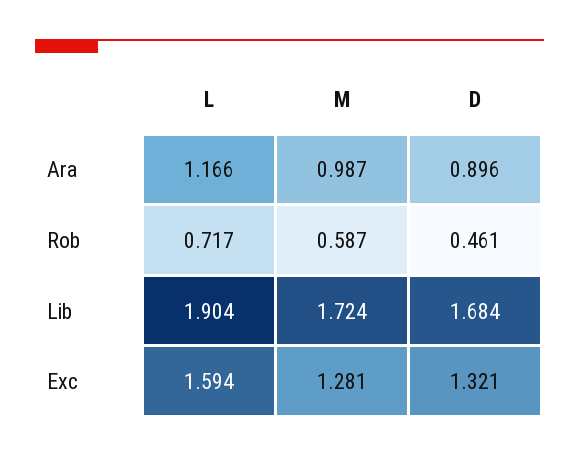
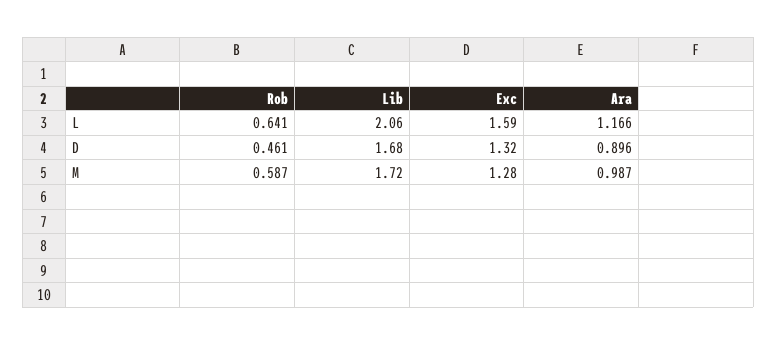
  {
    "L": {
      "Ara": 1.166,
-     "Rob": 0.717,
+     "Rob": 0.641,
-     "Lib": 1.904,
+     "Lib": 2.06,
      "Exc": 1.594
    },
    "M": {
      "Ara": 0.987,
      "Rob": 0.587,
      "Lib": 1.724,
      "Exc": 1.281
    },
    "D": {
      "Ara": 0.896,
      "Rob": 0.461,
      "Lib": 1.684,
      "Exc": 1.321
    }
  }

